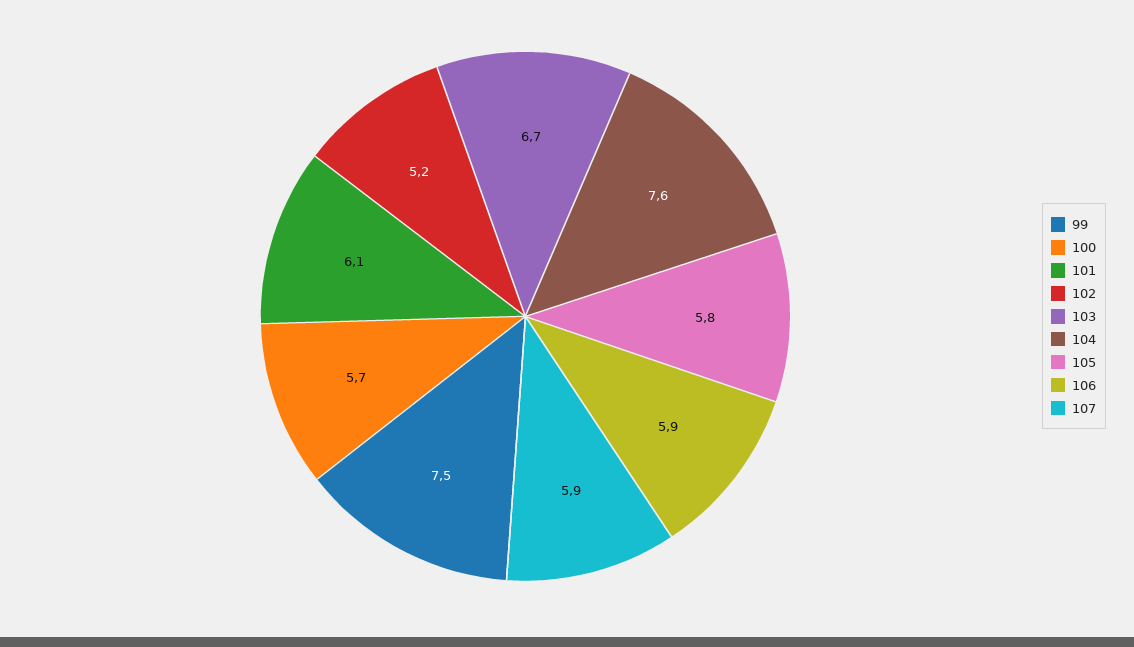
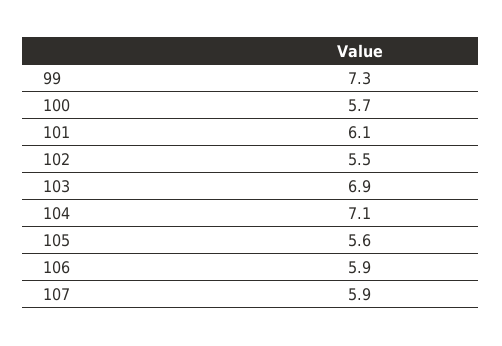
  {
-   "99": 7.5,
+   "99": 7.3,
    "100": 5.7,
    "101": 6.1,
-   "102": 5.2,
+   "102": 5.5,
-   "103": 6.7,
+   "103": 6.9,
-   "104": 7.6,
+   "104": 7.1,
-   "105": 5.8,
+   "105": 5.6,
    "106": 5.9,
    "107": 5.9
  }

